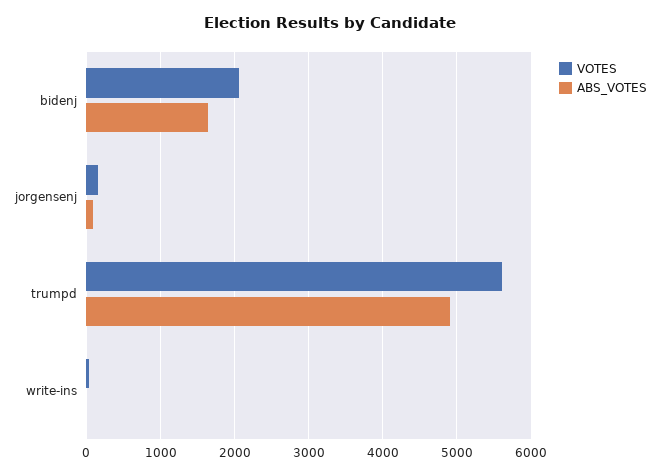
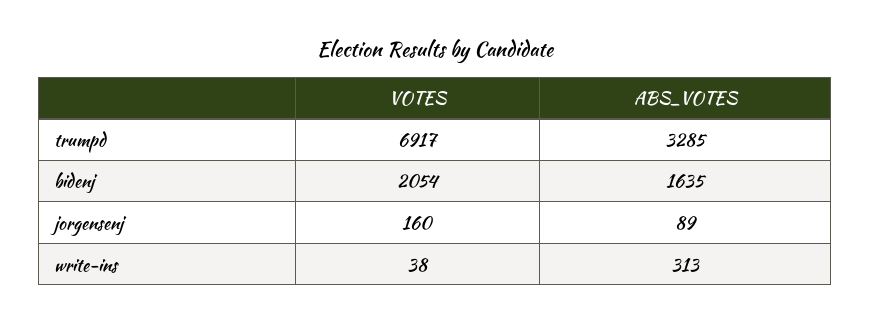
  {
    "VOTES": {
      "bidenj": 2054,
      "jorgensenj": 160,
-     "trumpd": 5600,
+     "trumpd": 6917,
      "write-ins": 38
    },
    "ABS_VOTES": {
      "bidenj": 1635,
      "jorgensenj": 89,
-     "trumpd": 4900,
+     "trumpd": 3285,
-     "write-ins": 0
+     "write-ins": 313
    }
  }

